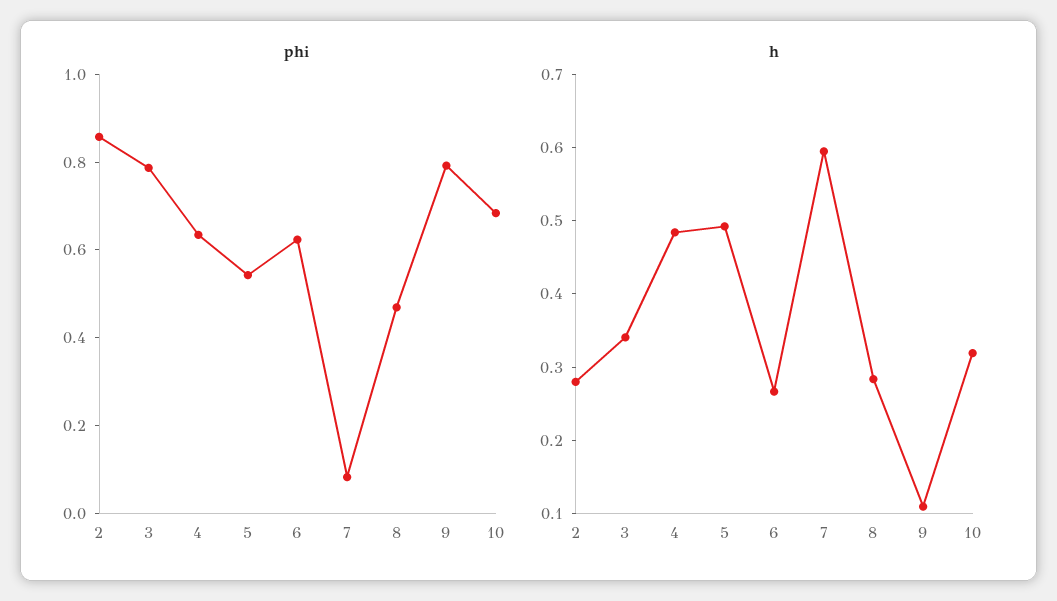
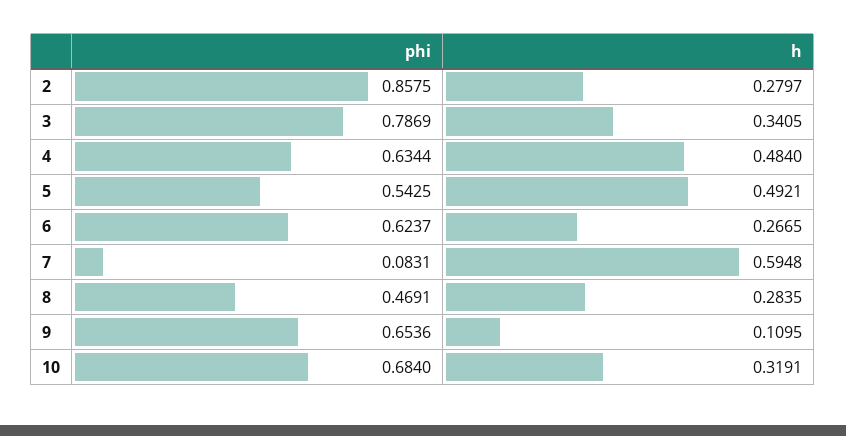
  {
    "phi": {
      "2": 0.8575,
      "3": 0.7869,
      "4": 0.6344,
      "5": 0.5425,
      "6": 0.6237,
      "7": 0.0831,
      "8": 0.4691,
-     "9": 0.8,
+     "9": 0.6536,
      "10": 0.684
    },
    "h": {
      "2": 0.2797,
      "3": 0.3405,
      "4": 0.484,
      "5": 0.4921,
      "6": 0.2665,
      "7": 0.5948,
      "8": 0.2835,
      "9": 0.1095,
      "10": 0.3191
    }
  }

